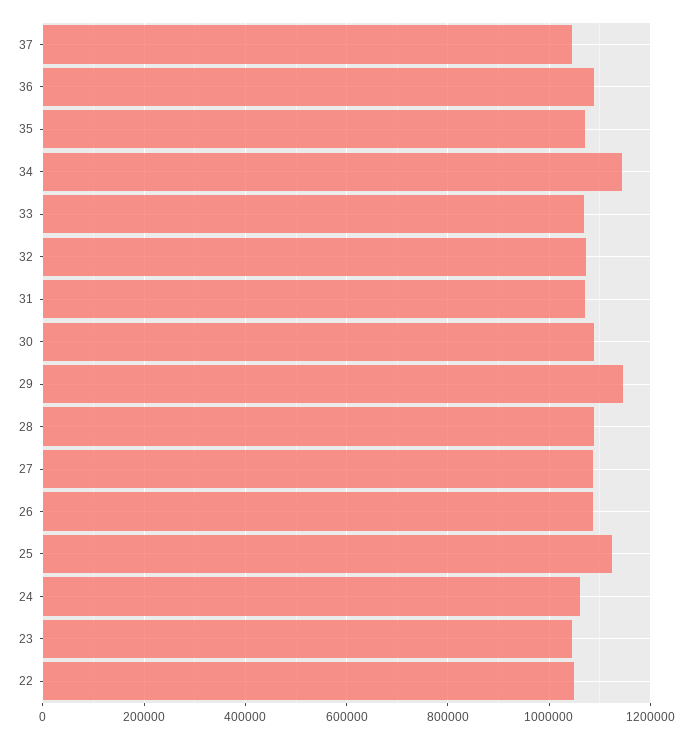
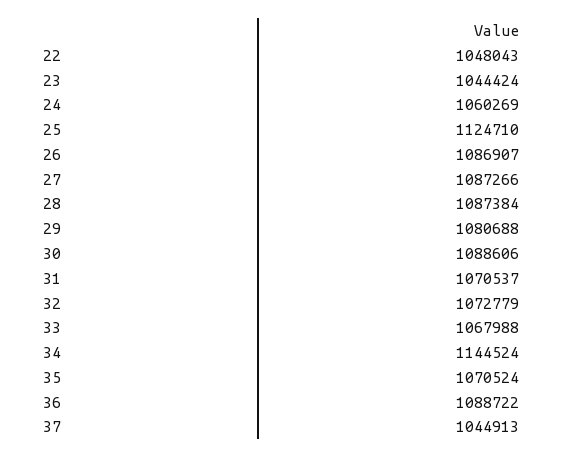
  {
    "37": 1044913,
    "36": 1088722,
    "35": 1070524,
    "34": 1144524,
    "33": 1067988,
    "32": 1072779,
    "31": 1070537,
    "30": 1088606,
-   "29": 1140000,
+   "29": 1080688,
    "28": 1087384,
    "27": 1087266,
    "26": 1086907,
    "25": 1124710,
    "24": 1060269,
    "23": 1044424,
    "22": 1048043
  }

